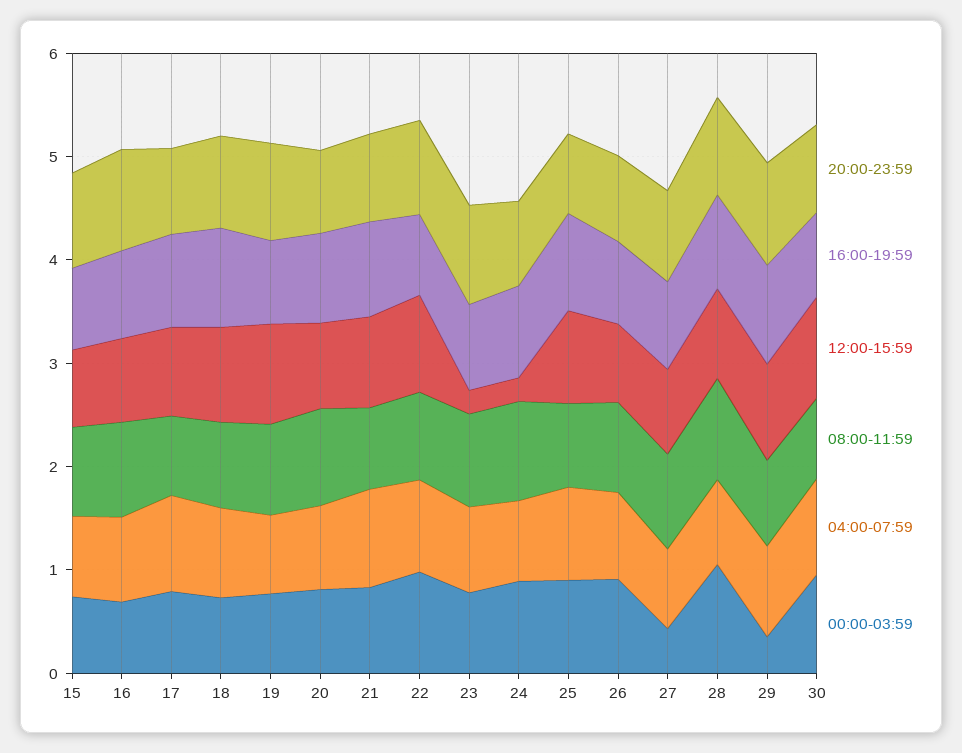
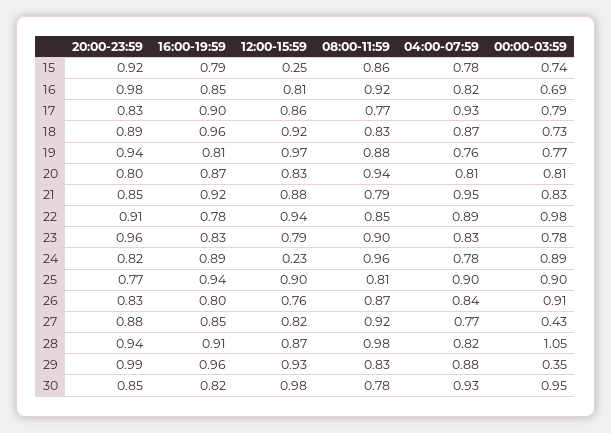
  {
    "20:00-23:59": {
      "15": 0.92,
      "16": 0.98,
      "17": 0.83,
      "18": 0.89,
      "19": 0.94,
      "20": 0.8,
      "21": 0.85,
      "22": 0.91,
      "23": 0.96,
      "24": 0.82,
      "25": 0.77,
      "26": 0.83,
      "27": 0.88,
      "28": 0.94,
      "29": 0.99,
      "30": 0.85
    },
    "16:00-19:59": {
      "15": 0.79,
      "16": 0.85,
      "17": 0.9,
      "18": 0.96,
      "19": 0.81,
      "20": 0.87,
      "21": 0.92,
      "22": 0.78,
      "23": 0.83,
      "24": 0.89,
      "25": 0.94,
      "26": 0.8,
      "27": 0.85,
      "28": 0.91,
      "29": 0.96,
      "30": 0.82
    },
    "12:00-15:59": {
-     "15": 0.8,
+     "15": 0.25,
      "16": 0.81,
      "17": 0.86,
      "18": 0.92,
      "19": 0.97,
      "20": 0.83,
      "21": 0.88,
      "22": 0.94,
-     "23": 0.2,
+     "23": 0.79,
      "24": 0.23,
      "25": 0.9,
      "26": 0.76,
      "27": 0.82,
      "28": 0.87,
      "29": 0.93,
      "30": 0.98
    },
    "08:00-11:59": {
      "15": 0.86,
      "16": 0.92,
      "17": 0.77,
      "18": 0.83,
      "19": 0.88,
      "20": 0.94,
      "21": 0.79,
      "22": 0.85,
      "23": 0.9,
      "24": 0.96,
      "25": 0.81,
      "26": 0.87,
      "27": 0.92,
      "28": 0.98,
      "29": 0.83,
      "30": 0.78
    },
    "04:00-07:59": {
      "15": 0.78,
      "16": 0.82,
      "17": 0.93,
      "18": 0.87,
      "19": 0.76,
      "20": 0.81,
      "21": 0.95,
      "22": 0.89,
      "23": 0.83,
      "24": 0.78,
      "25": 0.9,
      "26": 0.84,
      "27": 0.77,
      "28": 0.82,
      "29": 0.88,
      "30": 0.93
    },
    "00:00-03:59": {
      "15": 0.74,
      "16": 0.69,
      "17": 0.79,
      "18": 0.73,
      "19": 0.77,
      "20": 0.81,
      "21": 0.83,
      "22": 0.98,
      "23": 0.78,
      "24": 0.89,
      "25": 0.9,
      "26": 0.91,
      "27": 0.43,
      "28": 1.05,
      "29": 0.35,
      "30": 0.95
    }
  }

